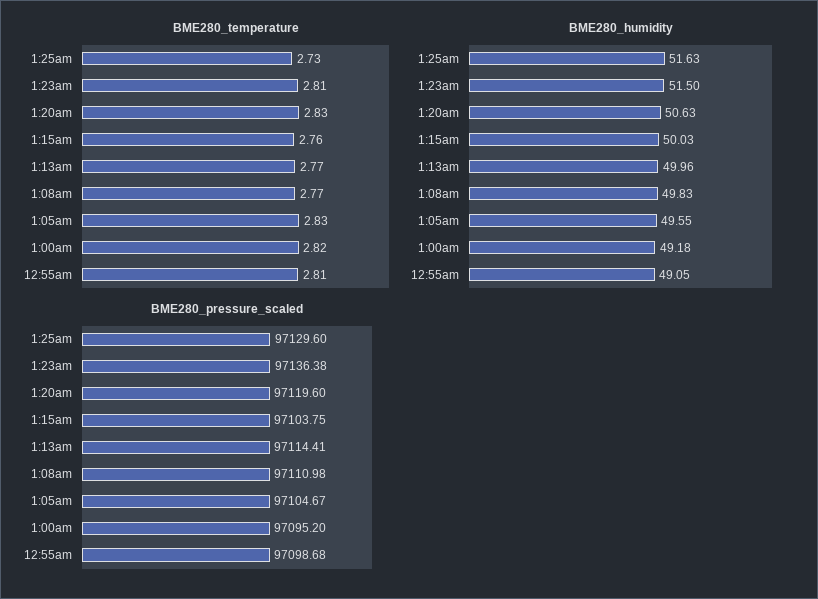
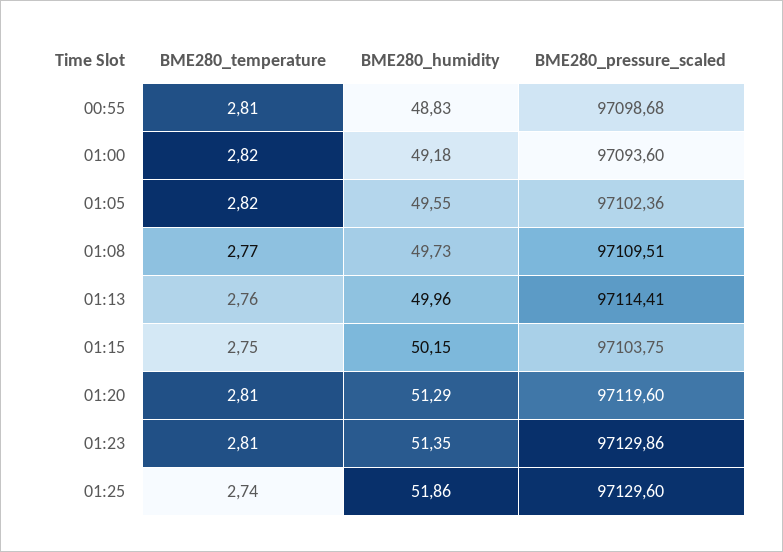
  {
    "BME280_temperature": {
-     "1:25am": 2.73,
+     "1:25am": 2.74,
      "1:23am": 2.81,
-     "1:20am": 2.83,
+     "1:20am": 2.81,
-     "1:15am": 2.76,
+     "1:15am": 2.75,
-     "1:13am": 2.77,
+     "1:13am": 2.76,
      "1:08am": 2.77,
-     "1:05am": 2.83,
+     "1:05am": 2.82,
      "1:00am": 2.82,
      "12:55am": 2.81
    },
    "BME280_humidity": {
-     "1:25am": 51.63,
+     "1:25am": 51.86,
-     "1:23am": 51.5,
+     "1:23am": 51.35,
-     "1:20am": 50.63,
+     "1:20am": 51.29,
-     "1:15am": 50.03,
+     "1:15am": 50.15,
      "1:13am": 49.96,
-     "1:08am": 49.83,
+     "1:08am": 49.73,
      "1:05am": 49.55,
      "1:00am": 49.18,
-     "12:55am": 49.05
+     "12:55am": 48.83
    },
    "BME280_pressure_scaled": {
      "1:25am": 97129.6,
-     "1:23am": 97136.38,
+     "1:23am": 97129.86,
      "1:20am": 97119.6,
      "1:15am": 97103.75,
      "1:13am": 97114.41,
-     "1:08am": 97110.98,
+     "1:08am": 97109.51,
-     "1:05am": 97104.67,
+     "1:05am": 97102.36,
-     "1:00am": 97095.2,
+     "1:00am": 97093.6,
      "12:55am": 97098.68
    }
  }

